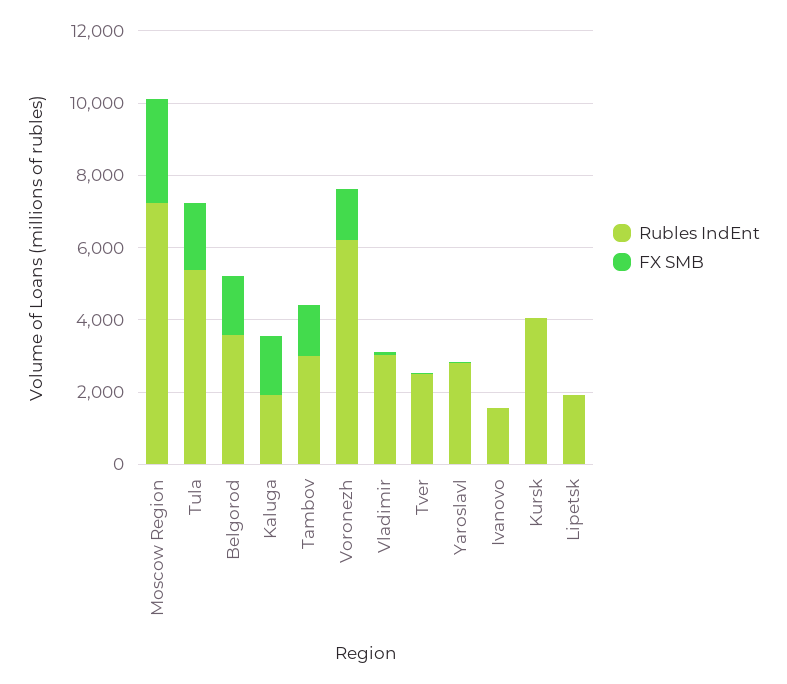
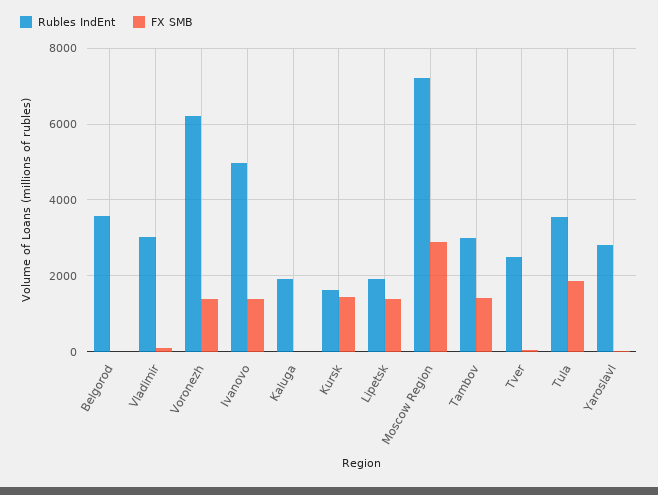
  {
    "Rubles IndEnt": {
      "Moscow Region": 7200,
-     "Tula": 5500,
+     "Tula": 3600,
      "Belgorod": 3600,
      "Kaluga": 2000,
      "Tambov": 3000,
      "Voronezh": 6200,
      "Vladimir": 3000,
      "Tver": 2400,
      "Yaroslavl": 2800,
-     "Ivanovo": 1500,
+     "Ivanovo": 5000,
-     "Kursk": 4000,
+     "Kursk": 1600,
      "Lipetsk": 2000
    },
    "FX SMB": {
      "Moscow Region": 2800,
      "Tula": 1800,
-     "Belgorod": 1500,
+     "Belgorod": 0,
-     "Kaluga": 1500,
+     "Kaluga": 0,
      "Tambov": 1400,
      "Voronezh": 1400,
      "Vladimir": 0,
      "Tver": 0,
      "Yaroslavl": 0,
-     "Ivanovo": 0,
+     "Ivanovo": 1400,
-     "Kursk": 0,
+     "Kursk": 1400,
-     "Lipetsk": 0
+     "Lipetsk": 1400
    }
  }

